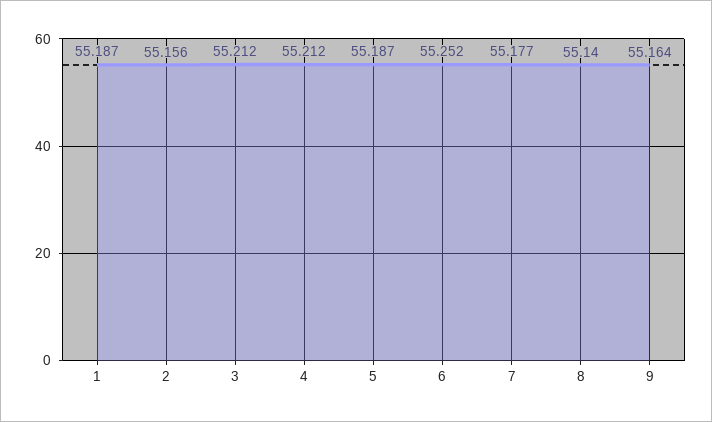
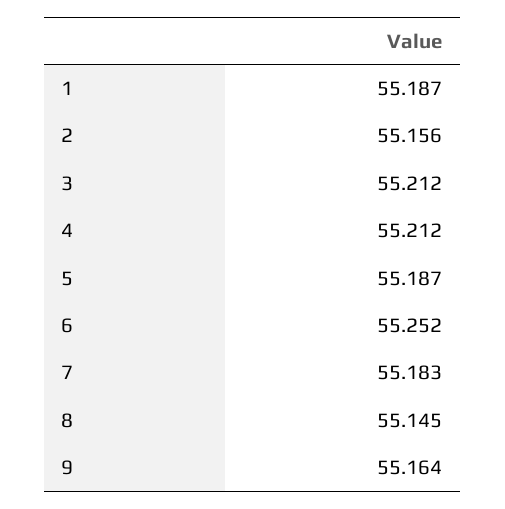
  {
    "1": 55.187,
    "2": 55.156,
    "3": 55.212,
    "4": 55.212,
    "5": 55.187,
    "6": 55.252,
-   "7": 55.177,
+   "7": 55.183,
-   "8": 55.14,
+   "8": 55.145,
    "9": 55.164
  }

